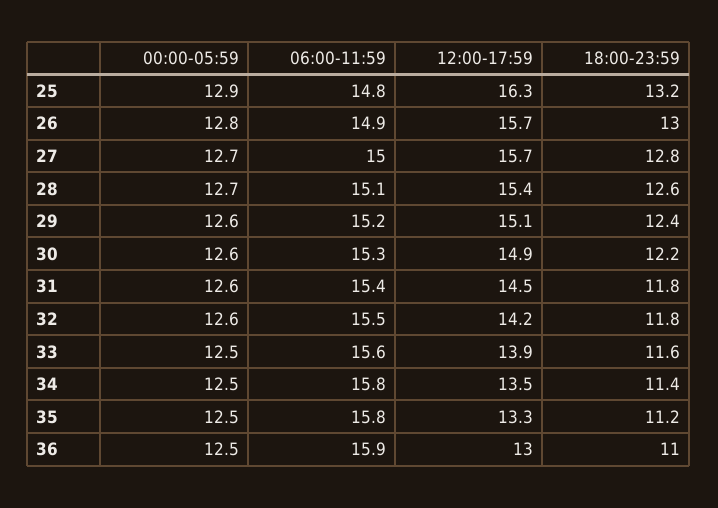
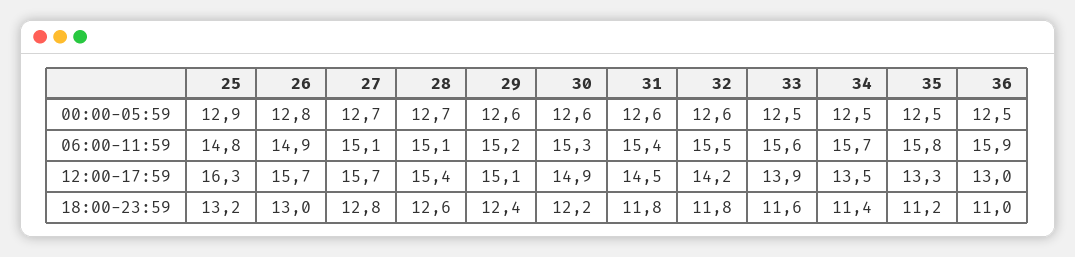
  {
    "00:00-05:59": {
      "25": 12.9,
      "26": 12.8,
      "27": 12.7,
      "28": 12.7,
      "29": 12.6,
      "30": 12.6,
      "31": 12.6,
      "32": 12.6,
      "33": 12.5,
      "34": 12.5,
      "35": 12.5,
      "36": 12.5
    },
    "06:00-11:59": {
      "25": 14.8,
      "26": 14.9,
-     "27": 15,
+     "27": 15.1,
      "28": 15.1,
      "29": 15.2,
      "30": 15.3,
      "31": 15.4,
      "32": 15.5,
      "33": 15.6,
-     "34": 15.8,
+     "34": 15.7,
      "35": 15.8,
      "36": 15.9
    },
    "12:00-17:59": {
      "25": 16.3,
      "26": 15.7,
      "27": 15.7,
      "28": 15.4,
      "29": 15.1,
      "30": 14.9,
      "31": 14.5,
      "32": 14.2,
      "33": 13.9,
      "34": 13.5,
      "35": 13.3,
      "36": 13
    },
    "18:00-23:59": {
      "25": 13.2,
      "26": 13,
      "27": 12.8,
      "28": 12.6,
      "29": 12.4,
      "30": 12.2,
      "31": 11.8,
      "32": 11.8,
      "33": 11.6,
      "34": 11.4,
      "35": 11.2,
      "36": 11
    }
  }

